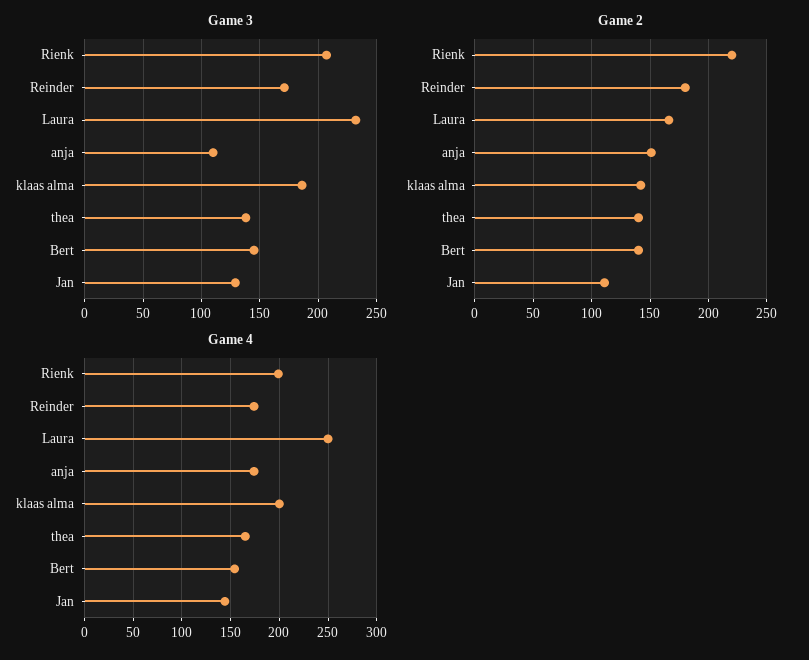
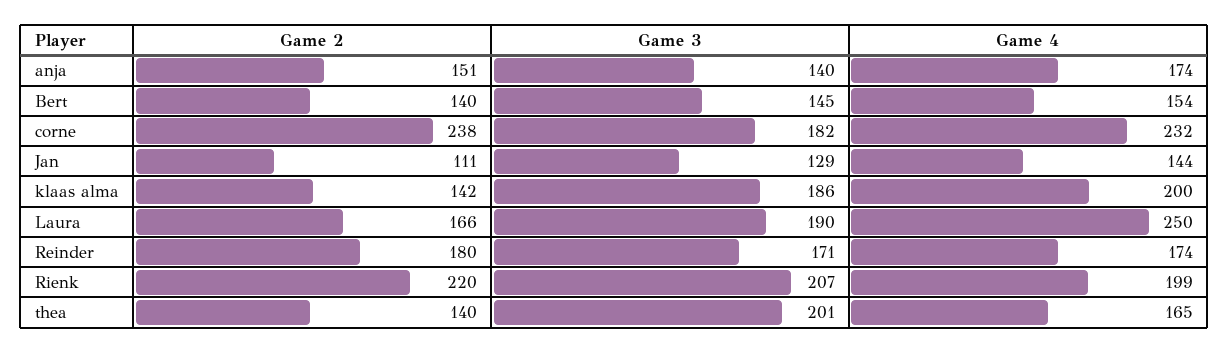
  {
    "Game 3": {
      "Rienk": 207,
      "Reinder": 171,
-     "Laura": 230,
+     "Laura": 190,
-     "anja": 110,
+     "anja": 140,
      "klaas alma": 186,
-     "thea": 140,
+     "thea": 201,
      "Bert": 145,
-     "Jan": 129
+     "Jan": 129,
+     "corne": 182
    },
    "Game 2": {
      "Rienk": 220,
      "Reinder": 180,
      "Laura": 166,
      "anja": 151,
      "klaas alma": 142,
      "thea": 140,
      "Bert": 140,
-     "Jan": 111
+     "Jan": 111,
+     "corne": 238
    },
    "Game 4": {
      "Rienk": 199,
      "Reinder": 174,
      "Laura": 250,
      "anja": 174,
      "klaas alma": 200,
      "thea": 165,
      "Bert": 154,
-     "Jan": 144
+     "Jan": 144,
+     "corne": 232
    }
  }

